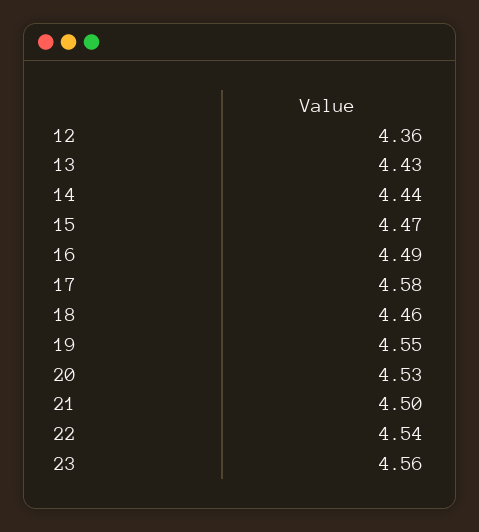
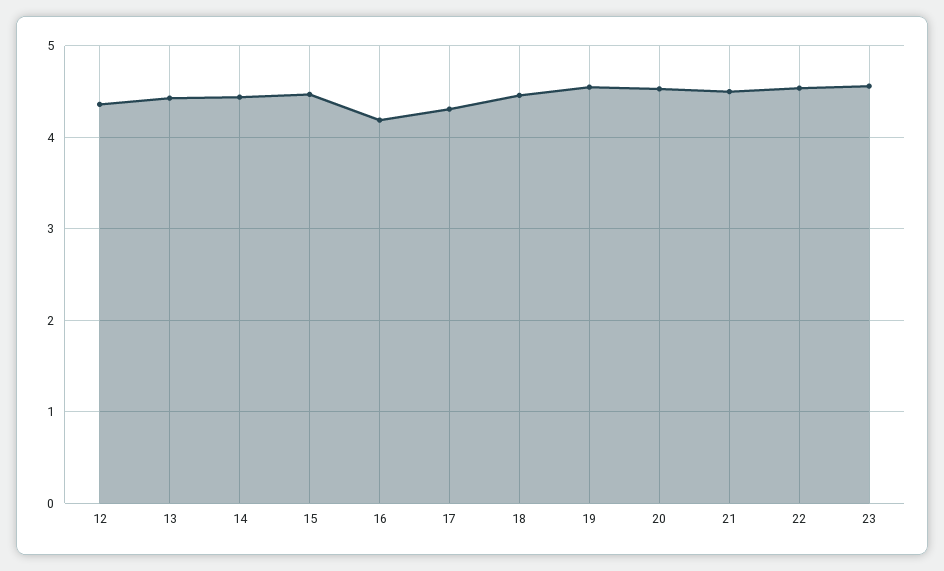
  {
    "12": 4.36,
    "13": 4.43,
    "14": 4.44,
    "15": 4.47,
-   "16": 4.49,
+   "16": 4.2,
-   "17": 4.58,
+   "17": 4.3,
    "18": 4.46,
    "19": 4.55,
    "20": 4.53,
    "21": 4.5,
    "22": 4.54,
    "23": 4.56
  }

